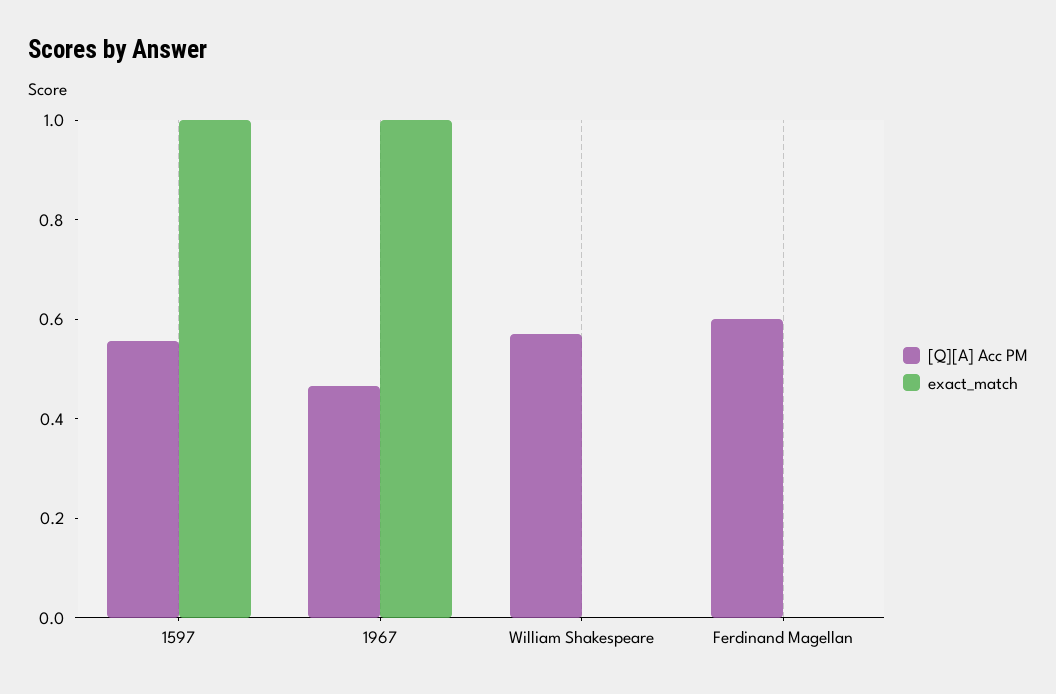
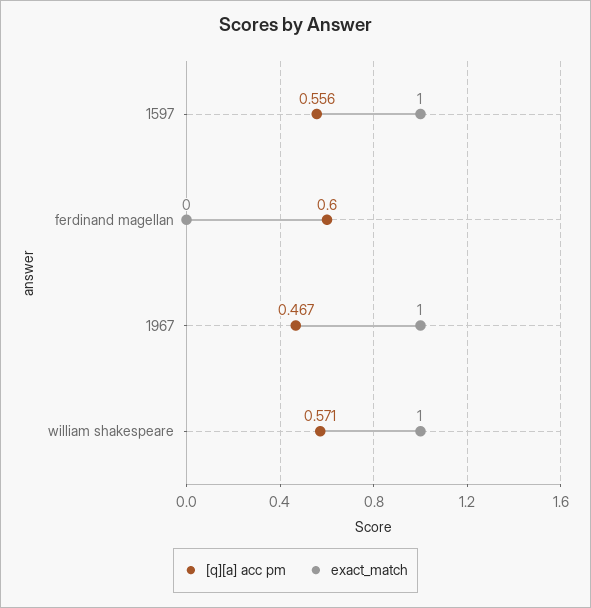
  {
    "[Q][A] Acc PM": {
      "1597": 0.556,
      "1967": 0.467,
      "William Shakespeare": 0.571,
      "Ferdinand Magellan": 0.6
    },
    "exact_match": {
      "1597": 1,
      "1967": 1,
-     "William Shakespeare": 0,
+     "William Shakespeare": 1,
      "Ferdinand Magellan": 0
    }
  }

